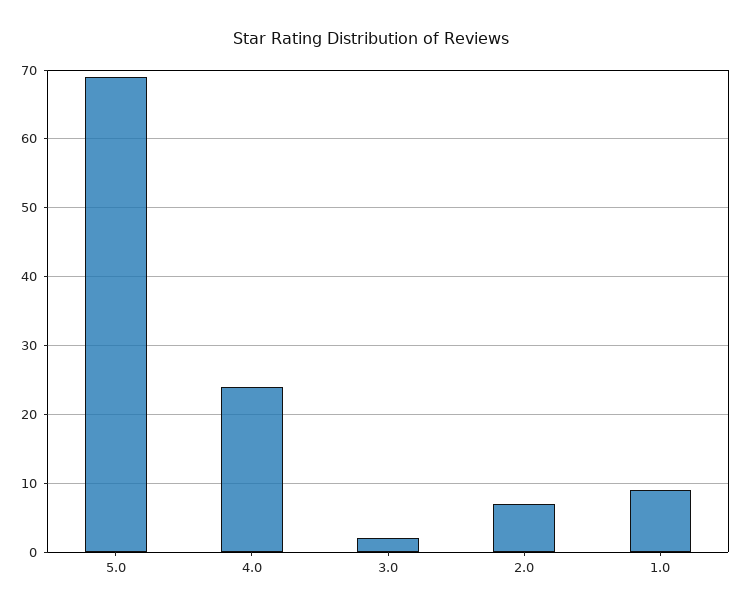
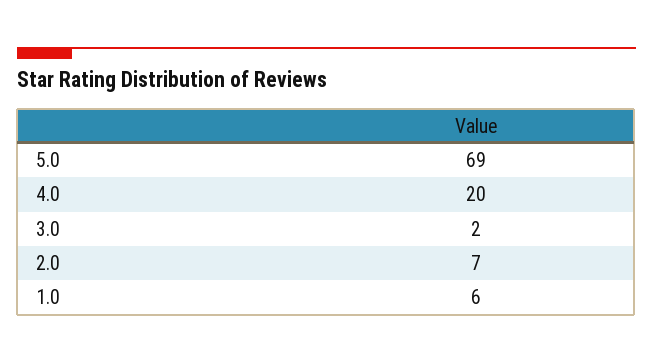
  {
    "5.0": 69,
-   "4.0": 24,
+   "4.0": 20,
    "3.0": 2,
    "2.0": 7,
-   "1.0": 9
+   "1.0": 6
  }

